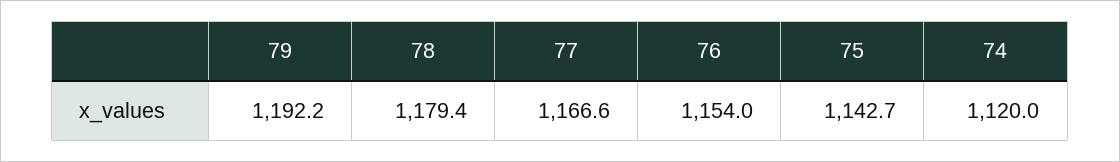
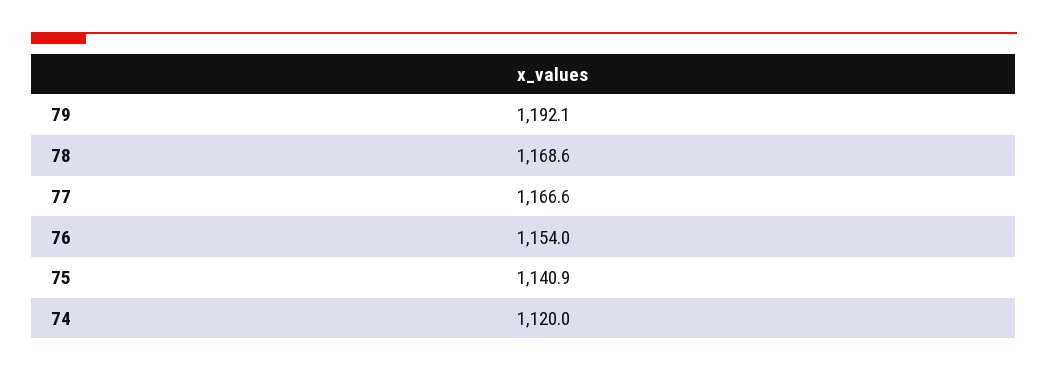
  {
-   "79": 1192.2,
+   "79": 1192.1,
-   "78": 1179.4,
+   "78": 1168.6,
    "77": 1166.6,
    "76": 1154,
-   "75": 1142.7,
+   "75": 1140.9,
    "74": 1120
  }

